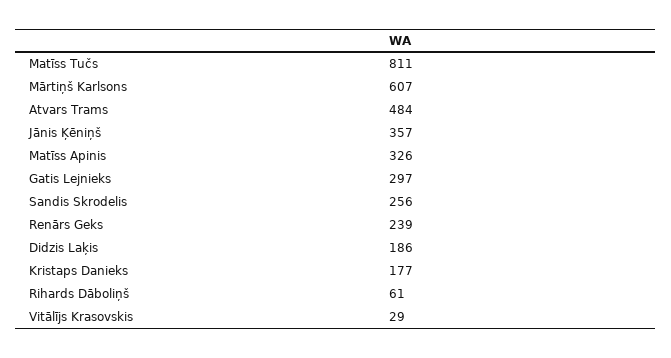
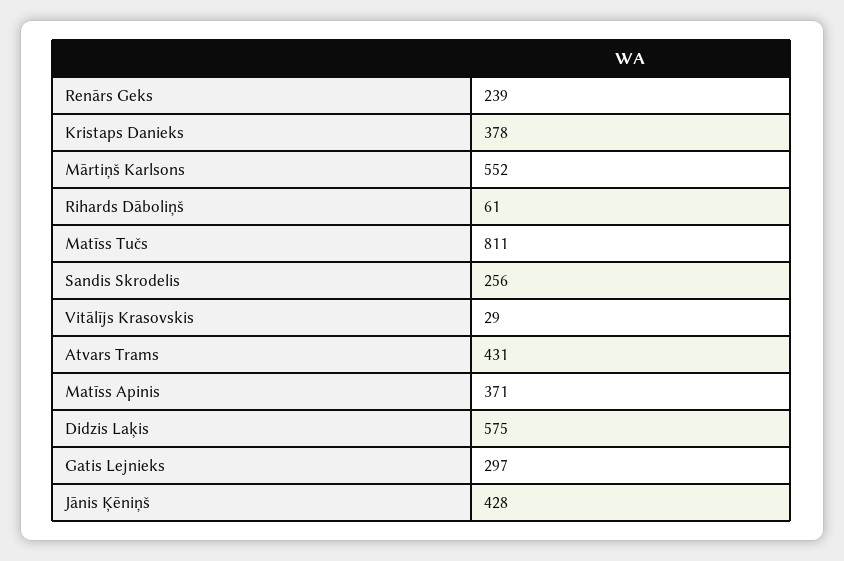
  {
    "Matīss Tučs": 811,
-   "Mārtiņš Karlsons": 607,
+   "Mārtiņš Karlsons": 552,
-   "Atvars Trams": 484,
+   "Atvars Trams": 431,
-   "Jānis Ķēniņš": 357,
+   "Jānis Ķēniņš": 428,
-   "Matīss Apinis": 326,
+   "Matīss Apinis": 371,
    "Gatis Lejnieks": 297,
    "Sandis Skrodelis": 256,
    "Renārs Geks": 239,
-   "Didzis Laķis": 186,
+   "Didzis Laķis": 575,
-   "Kristaps Danieks": 177,
+   "Kristaps Danieks": 378,
    "Rihards Dāboliņš": 61,
    "Vitālījs Krasovskis": 29
  }

